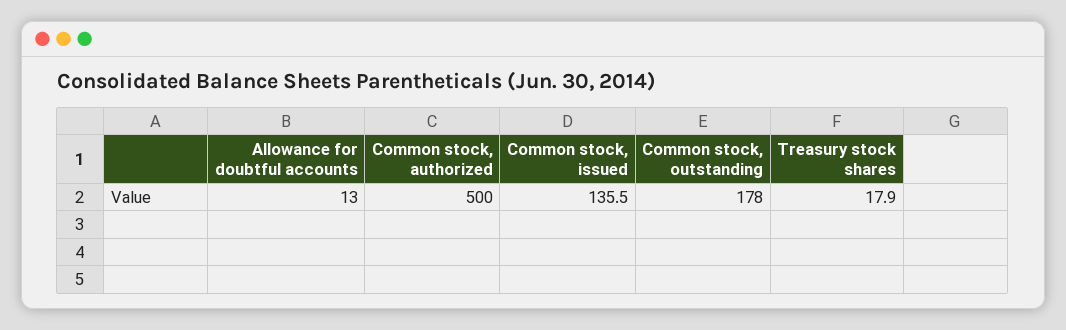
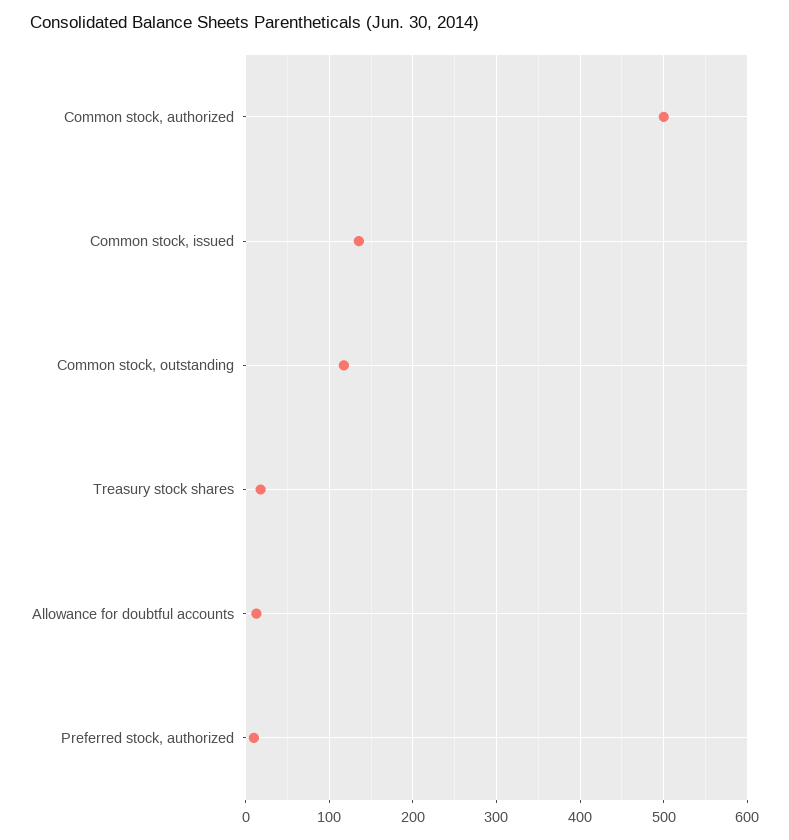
  {
    "Allowance for doubtful accounts": 13,
    "Common stock, authorized": 500,
    "Common stock, issued": 135.5,
-   "Common stock, outstanding": 178,
+   "Common stock, outstanding": 120,
-   "Treasury stock shares": 17.9
+   "Treasury stock shares": 17.9,
+   "Preferred stock, authorized": 10
  }

